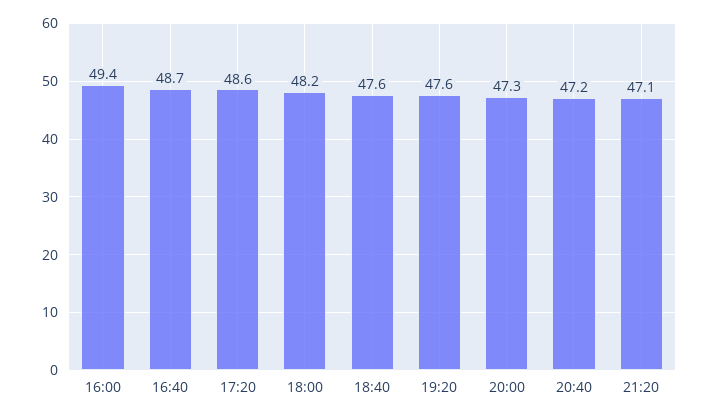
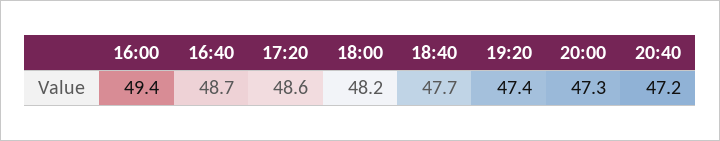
  {
    "16:00": 49.4,
    "16:40": 48.7,
    "17:20": 48.6,
    "18:00": 48.2,
-   "18:40": 47.6,
+   "18:40": 47.7,
-   "19:20": 47.6,
+   "19:20": 47.4,
    "20:00": 47.3,
-   "20:40": 47.2,
+   "20:40": 47.2
-   "21:20": 47.1
  }

